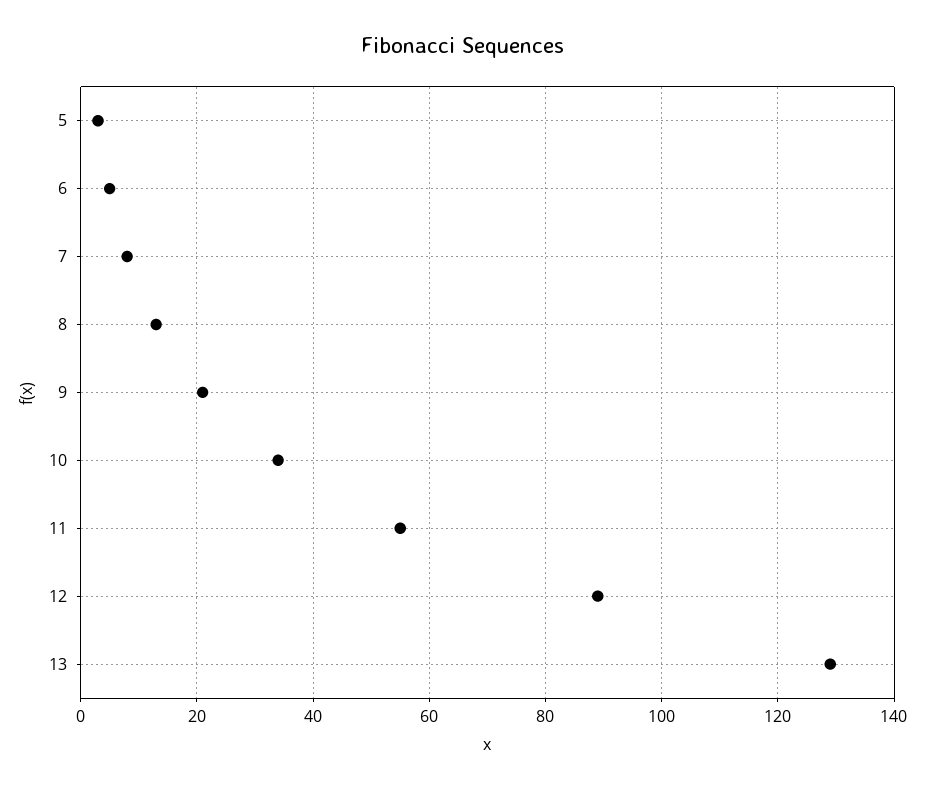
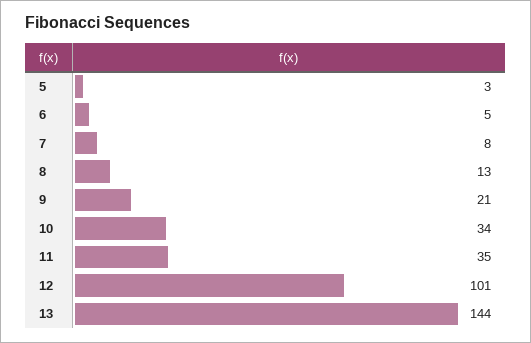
  {
    "5": 3,
    "6": 5,
    "7": 8,
    "8": 13,
    "9": 21,
    "10": 34,
-   "11": 55,
+   "11": 35,
-   "12": 90,
+   "12": 101,
-   "13": 130
+   "13": 144
  }

